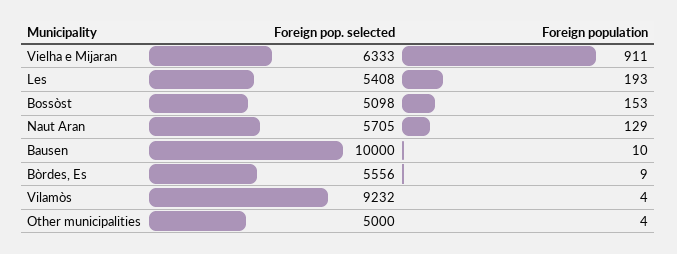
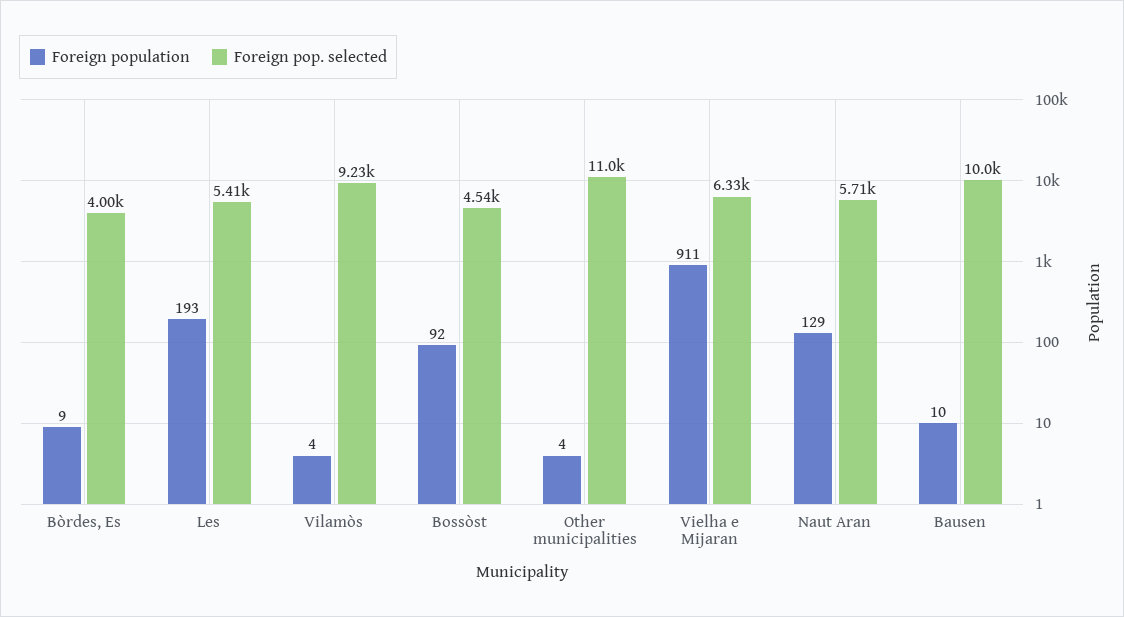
  {
    "Foreign pop. selected": {
      "Vielha e Mijaran": 6333,
      "Les": 5408,
-     "Bossòst": 5098,
+     "Bossòst": 4540,
      "Naut Aran": 5705,
      "Bausen": 10000,
-     "Bòrdes, Es": 5556,
+     "Bòrdes, Es": 4000,
      "Vilamòs": 9232,
-     "Other municipalities": 5000
+     "Other municipalities": 11000
    },
    "Foreign population": {
      "Vielha e Mijaran": 911,
      "Les": 193,
-     "Bossòst": 153,
+     "Bossòst": 92,
      "Naut Aran": 129,
      "Bausen": 10,
      "Bòrdes, Es": 9,
      "Vilamòs": 4,
      "Other municipalities": 4
    }
  }

